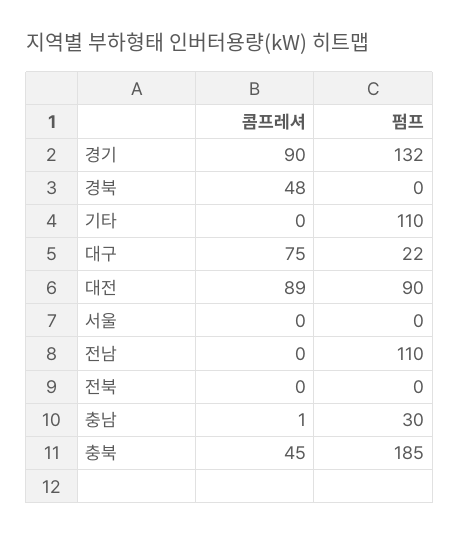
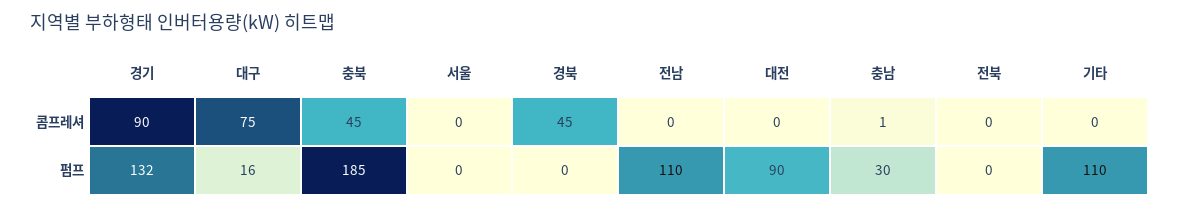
  {
    "콤프레셔": {
      "경기": 90,
-     "경북": 48,
+     "경북": 45,
      "기타": 0,
      "대구": 75,
-     "대전": 89,
+     "대전": 0,
      "서울": 0,
      "전남": 0,
      "전북": 0,
      "충남": 1,
      "충북": 45
    },
    "펌프": {
      "경기": 132,
      "경북": 0,
      "기타": 110,
-     "대구": 22,
+     "대구": 16,
      "대전": 90,
      "서울": 0,
      "전남": 110,
      "전북": 0,
      "충남": 30,
      "충북": 185
    }
  }

